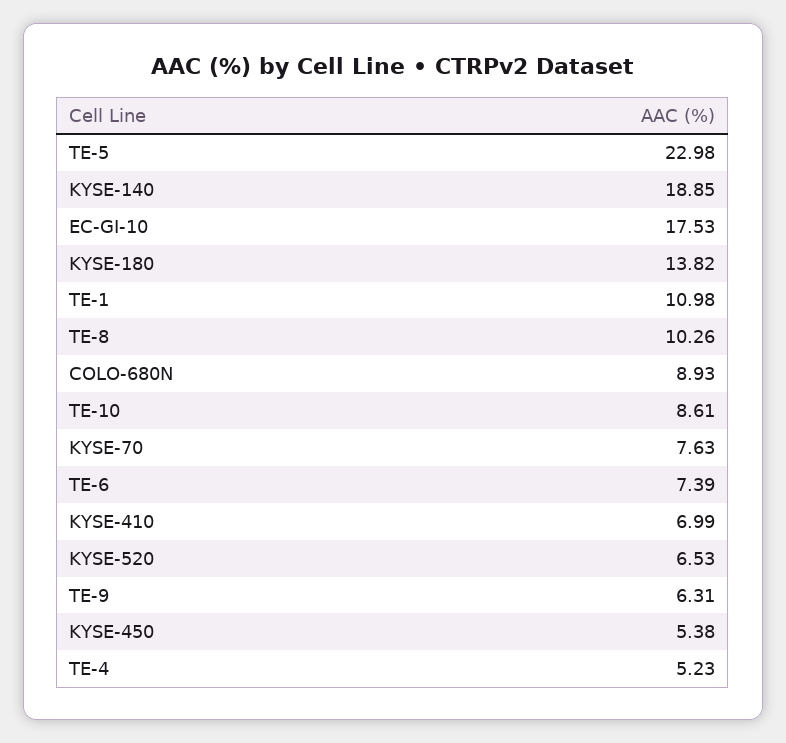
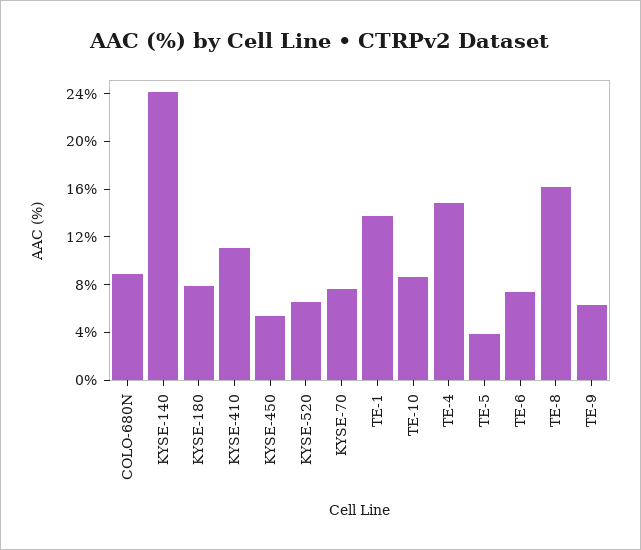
  {
-   "TE-5": 22.98,
+   "TE-5": 4,
-   "KYSE-140": 18.85,
+   "KYSE-140": 24,
-   "EC-GI-10": 17.53,
-   "KYSE-180": 13.82,
+   "KYSE-180": 8,
-   "TE-1": 10.98,
+   "TE-1": 14,
-   "TE-8": 10.26,
+   "TE-8": 16,
    "COLO-680N": 8.93,
    "TE-10": 8.61,
    "KYSE-70": 7.63,
    "TE-6": 7.39,
-   "KYSE-410": 6.99,
+   "KYSE-410": 11,
    "KYSE-520": 6.53,
    "TE-9": 6.31,
    "KYSE-450": 5.38,
-   "TE-4": 5.23
+   "TE-4": 15
  }

